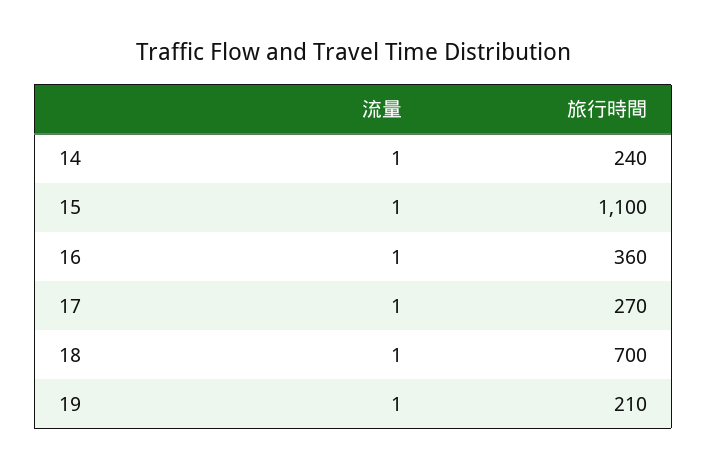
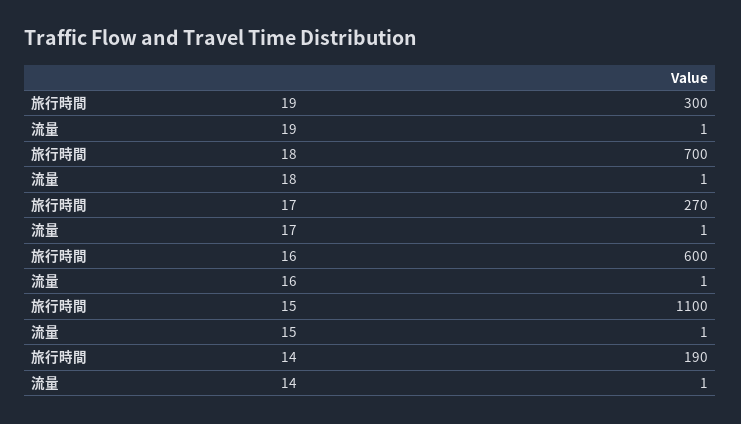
  {
    "流量": {
      "14": 1,
      "15": 1,
      "16": 1,
      "17": 1,
      "18": 1,
      "19": 1
    },
    "旅行時間": {
-     "14": 240,
+     "14": 190,
      "15": 1100,
-     "16": 360,
+     "16": 600,
      "17": 270,
      "18": 700,
-     "19": 210
+     "19": 300
    }
  }

